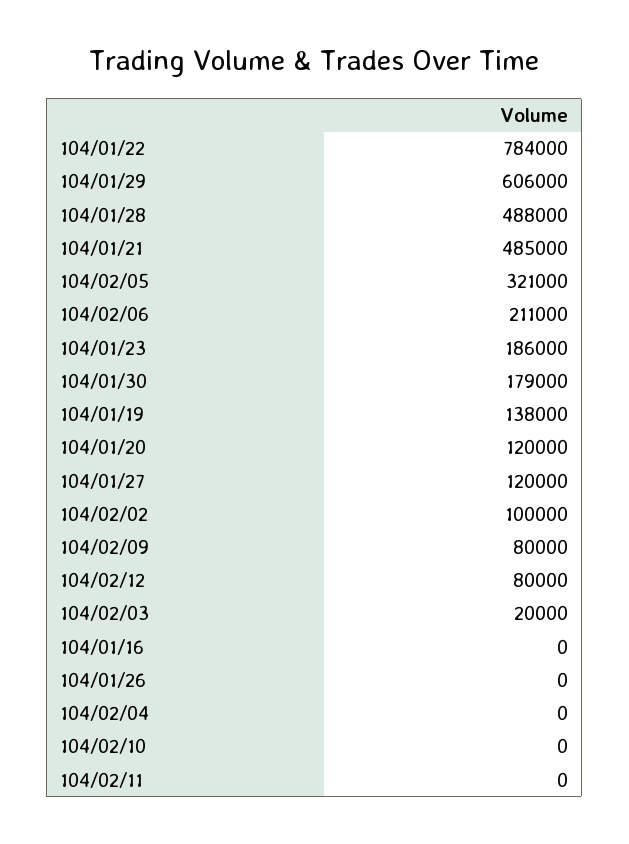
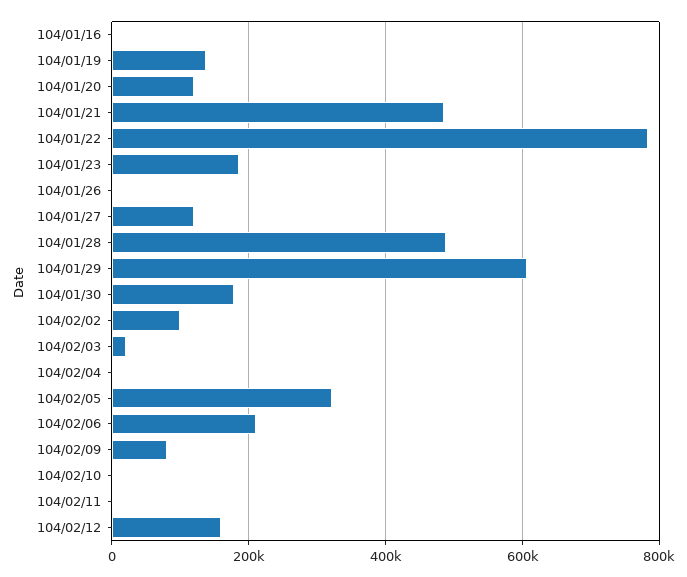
  {
    "104/01/22": 784000,
    "104/01/29": 606000,
    "104/01/28": 488000,
    "104/01/21": 485000,
    "104/02/05": 321000,
    "104/02/06": 211000,
    "104/01/23": 186000,
    "104/01/30": 179000,
    "104/01/19": 138000,
    "104/01/20": 120000,
    "104/01/27": 120000,
    "104/02/02": 100000,
    "104/02/09": 80000,
-   "104/02/12": 80000,
+   "104/02/12": 160000,
    "104/02/03": 20000,
    "104/01/16": 0,
    "104/01/26": 0,
    "104/02/04": 0,
    "104/02/10": 0,
    "104/02/11": 0
  }

